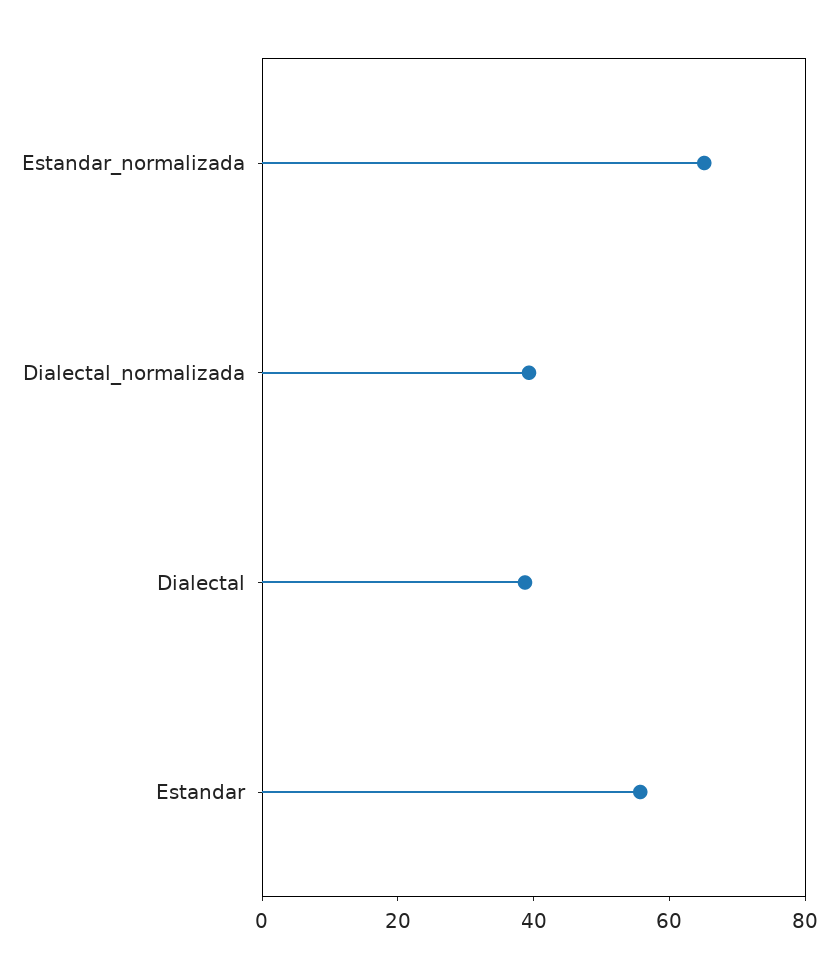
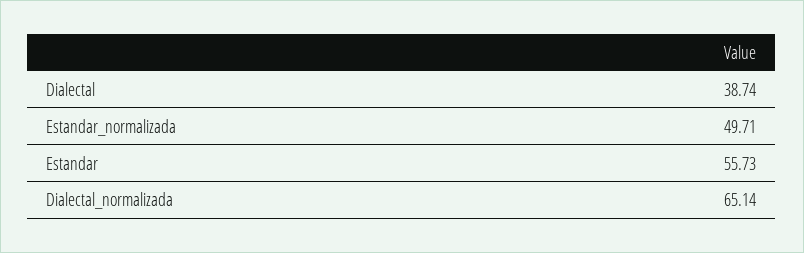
  {
-   "Estandar_normalizada": 65,
+   "Estandar_normalizada": 49.71,
-   "Dialectal_normalizada": 40,
+   "Dialectal_normalizada": 65.14,
    "Dialectal": 38.74,
    "Estandar": 55.73
  }

